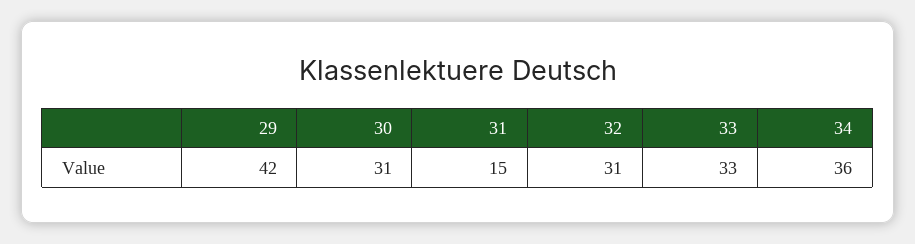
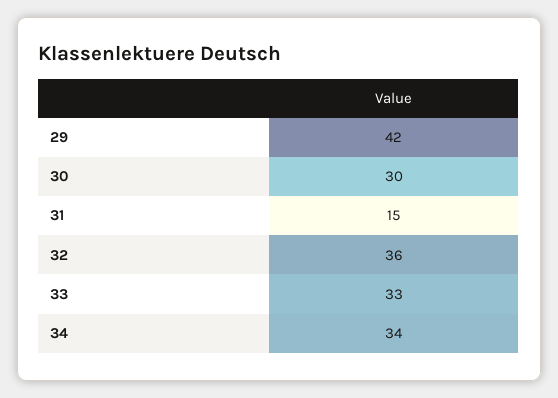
  {
    "29": 42,
-   "30": 31,
+   "30": 30,
    "31": 15,
-   "32": 31,
+   "32": 36,
    "33": 33,
-   "34": 36
+   "34": 34
  }

